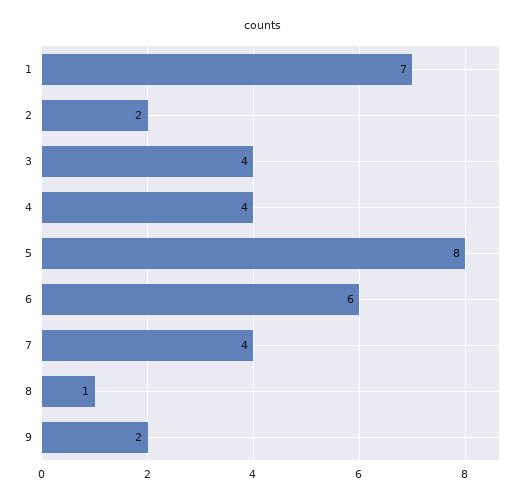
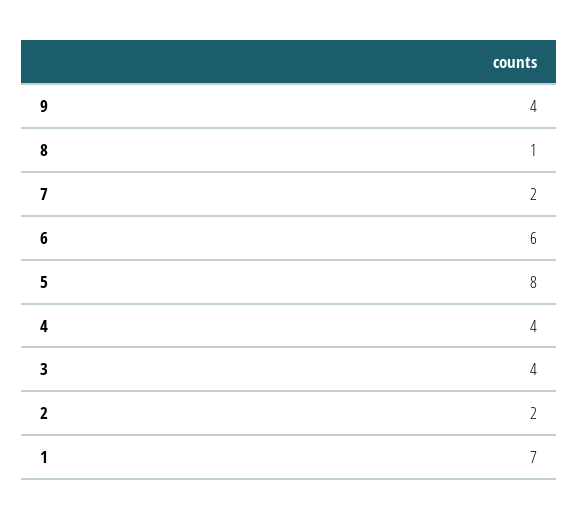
  {
    "1": 7,
    "2": 2,
    "3": 4,
    "4": 4,
    "5": 8,
    "6": 6,
-   "7": 4,
+   "7": 2,
    "8": 1,
-   "9": 2
+   "9": 4
  }

